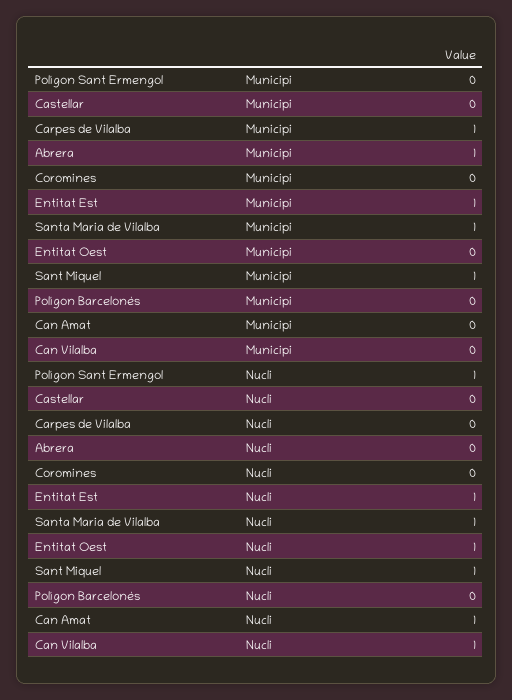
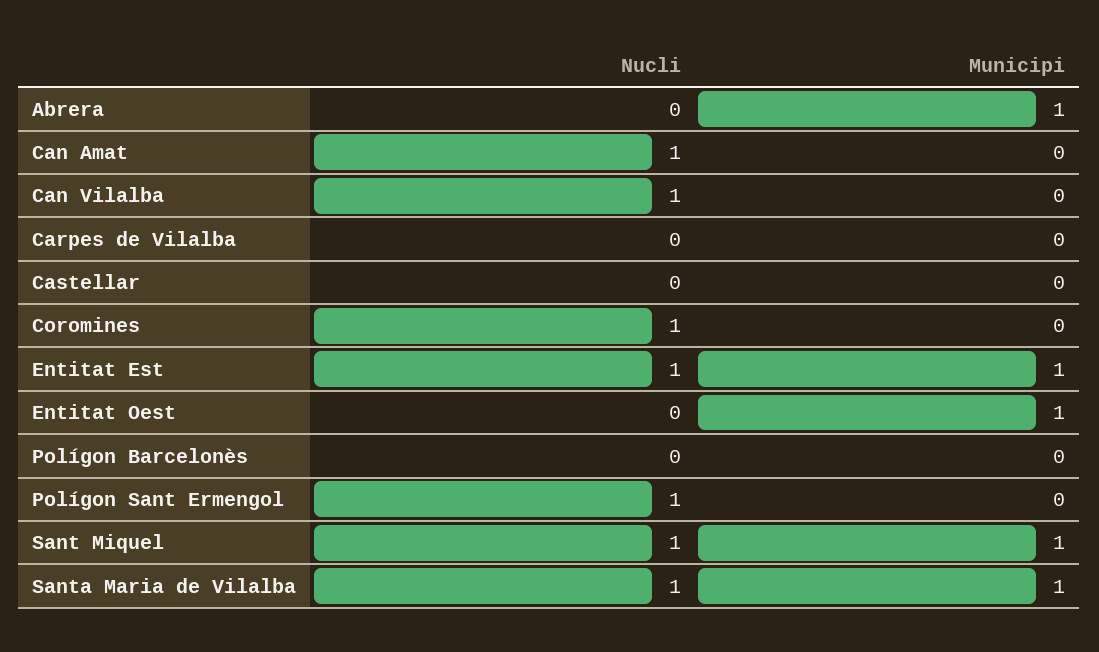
  {
    "Polígon Sant Ermengol": {
      "Municipi": 0,
      "Nucli": 1
    },
    "Castellar": {
      "Municipi": 0,
      "Nucli": 0
    },
    "Carpes de Vilalba": {
-     "Municipi": 1,
+     "Municipi": 0,
      "Nucli": 0
    },
    "Abrera": {
      "Municipi": 1,
      "Nucli": 0
    },
    "Coromines": {
      "Municipi": 0,
-     "Nucli": 0
+     "Nucli": 1
    },
    "Entitat Est": {
      "Municipi": 1,
      "Nucli": 1
    },
    "Santa Maria de Vilalba": {
      "Municipi": 1,
      "Nucli": 1
    },
    "Entitat Oest": {
-     "Municipi": 0,
+     "Municipi": 1,
-     "Nucli": 1
+     "Nucli": 0
    },
    "Sant Miquel": {
      "Municipi": 1,
      "Nucli": 1
    },
    "Polígon Barcelonès": {
      "Municipi": 0,
      "Nucli": 0
    },
    "Can Amat": {
      "Municipi": 0,
      "Nucli": 1
    },
    "Can Vilalba": {
      "Municipi": 0,
      "Nucli": 1
    }
  }

